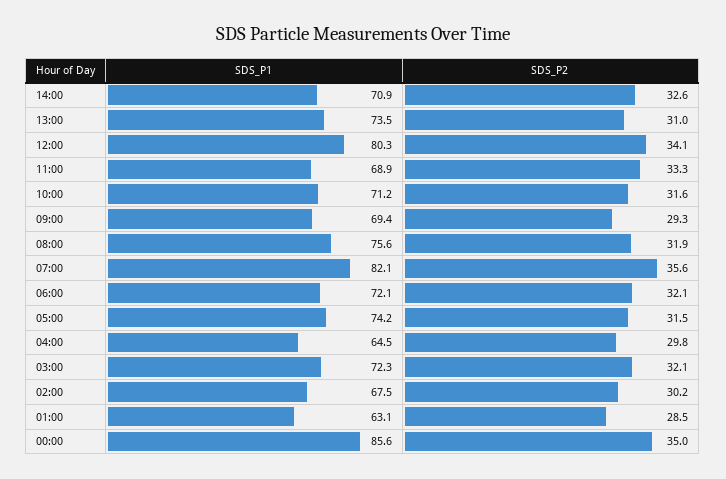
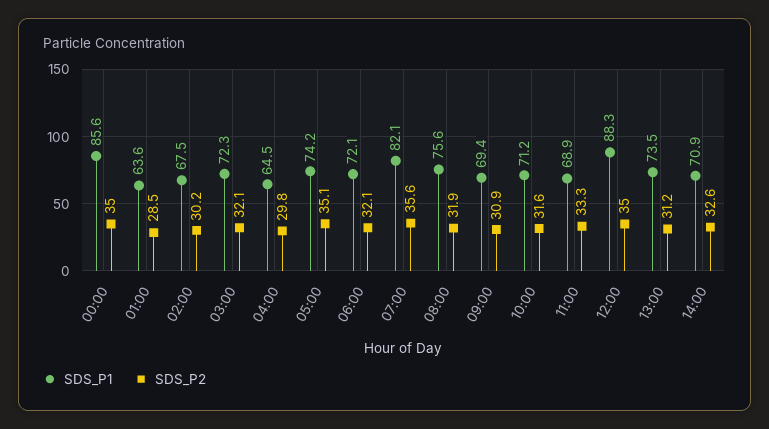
  {
    "SDS_P1": {
      "14:00": 70.9,
      "13:00": 73.5,
-     "12:00": 80.3,
+     "12:00": 88.3,
      "11:00": 68.9,
      "10:00": 71.2,
      "09:00": 69.4,
      "08:00": 75.6,
      "07:00": 82.1,
      "06:00": 72.1,
      "05:00": 74.2,
      "04:00": 64.5,
      "03:00": 72.3,
      "02:00": 67.5,
-     "01:00": 63.1,
+     "01:00": 63.6,
      "00:00": 85.6
    },
    "SDS_P2": {
      "14:00": 32.6,
-     "13:00": 31,
+     "13:00": 31.2,
-     "12:00": 34.1,
+     "12:00": 35,
      "11:00": 33.3,
      "10:00": 31.6,
-     "09:00": 29.3,
+     "09:00": 30.9,
      "08:00": 31.9,
      "07:00": 35.6,
      "06:00": 32.1,
-     "05:00": 31.5,
+     "05:00": 35.1,
      "04:00": 29.8,
      "03:00": 32.1,
      "02:00": 30.2,
      "01:00": 28.5,
      "00:00": 35
    }
  }

